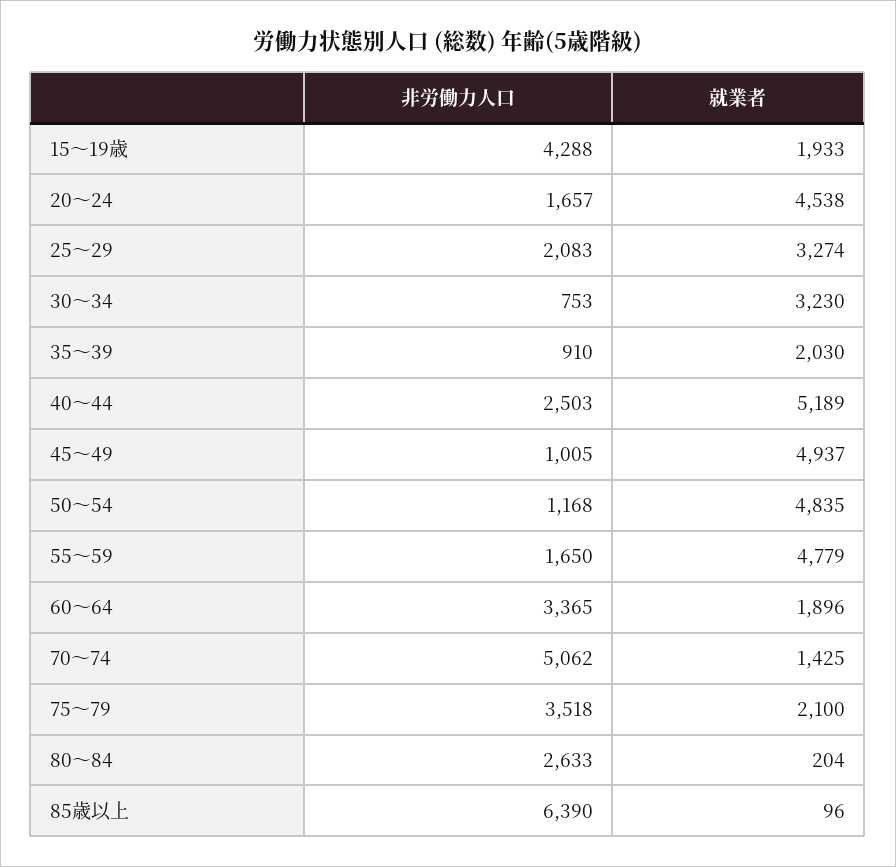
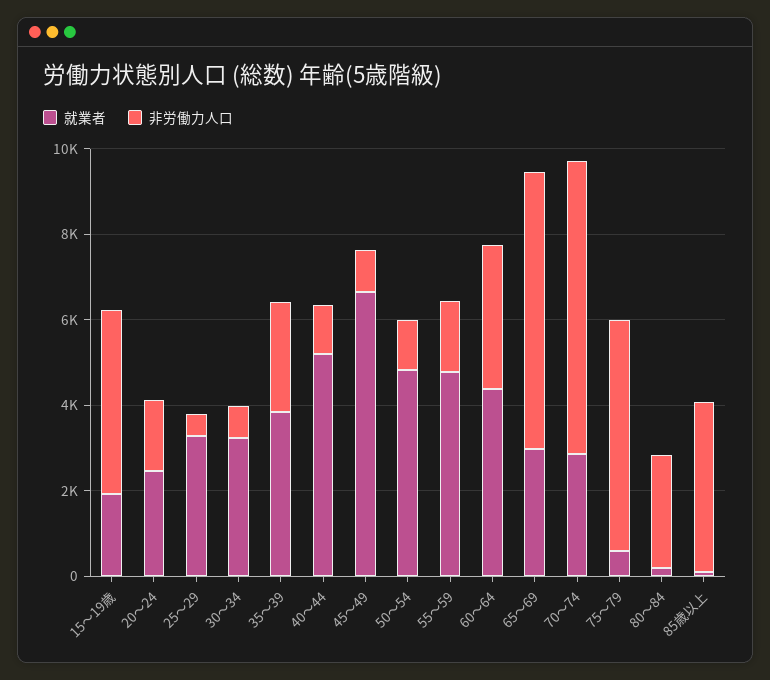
  {
    "非労働力人口": {
      "15～19歳": 4288,
      "20～24": 1657,
-     "25～29": 2083,
+     "25～29": 500,
      "30～34": 753,
-     "35～39": 910,
+     "35～39": 2500,
-     "40～44": 2503,
+     "40～44": 1000,
      "45～49": 1005,
      "50～54": 1168,
      "55～59": 1650,
      "60～64": 3365,
-     "70～74": 5062,
+     "70～74": 7000,
-     "75～79": 3518,
+     "75～79": 5500,
      "80～84": 2633,
-     "85歳以上": 6390
+     "85歳以上": 4000,
+     "65～69": 6500
    },
    "就業者": {
      "15～19歳": 1933,
-     "20～24": 4538,
+     "20～24": 2500,
      "25～29": 3274,
      "30～34": 3230,
-     "35～39": 2030,
+     "35～39": 4000,
      "40～44": 5189,
-     "45～49": 4937,
+     "45～49": 6500,
      "50～54": 4835,
      "55～59": 4779,
-     "60～64": 1896,
+     "60～64": 4500,
-     "70～74": 1425,
+     "70～74": 3000,
-     "75～79": 2100,
+     "75～79": 500,
      "80～84": 204,
-     "85歳以上": 96
+     "85歳以上": 96,
+     "65～69": 3000
    }
  }

